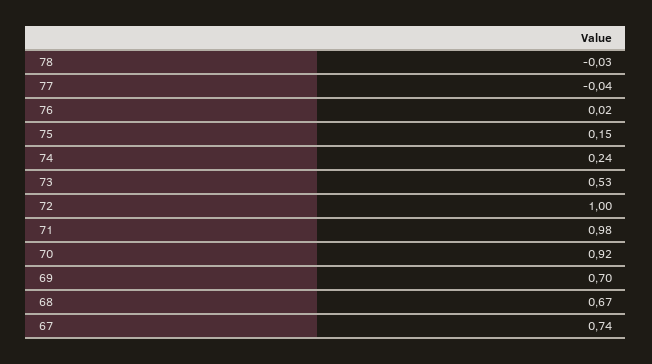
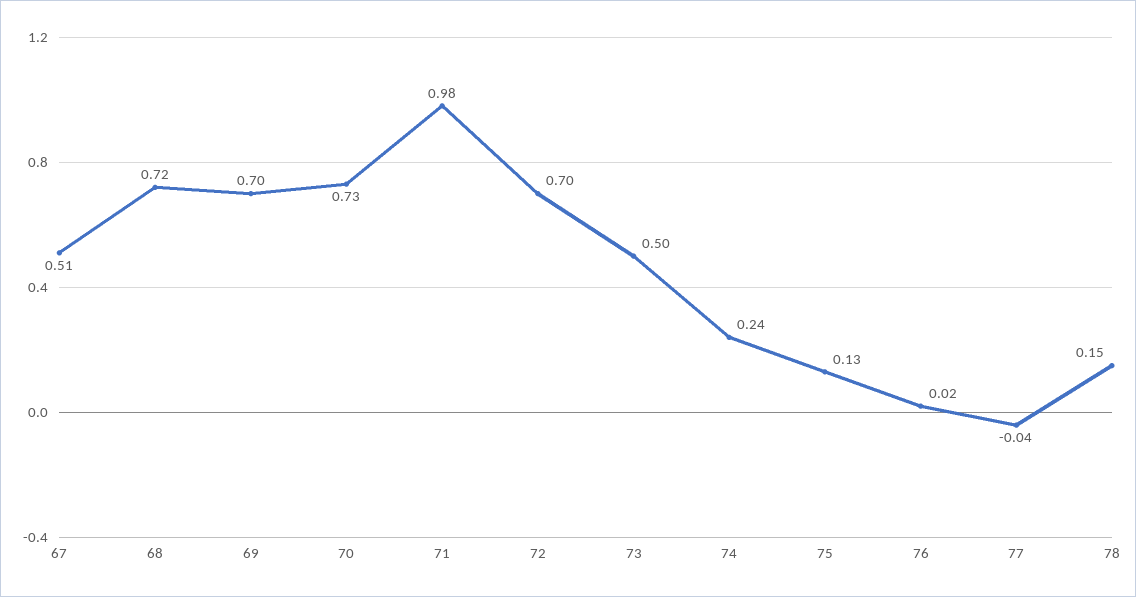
  {
-   "78": -0.03,
+   "78": 0.15,
    "77": -0.04,
    "76": 0.02,
-   "75": 0.15,
+   "75": 0.13,
    "74": 0.24,
-   "73": 0.53,
+   "73": 0.5,
-   "72": 1,
+   "72": 0.7,
    "71": 0.98,
-   "70": 0.92,
+   "70": 0.73,
    "69": 0.7,
-   "68": 0.67,
+   "68": 0.72,
-   "67": 0.74
+   "67": 0.51
  }

